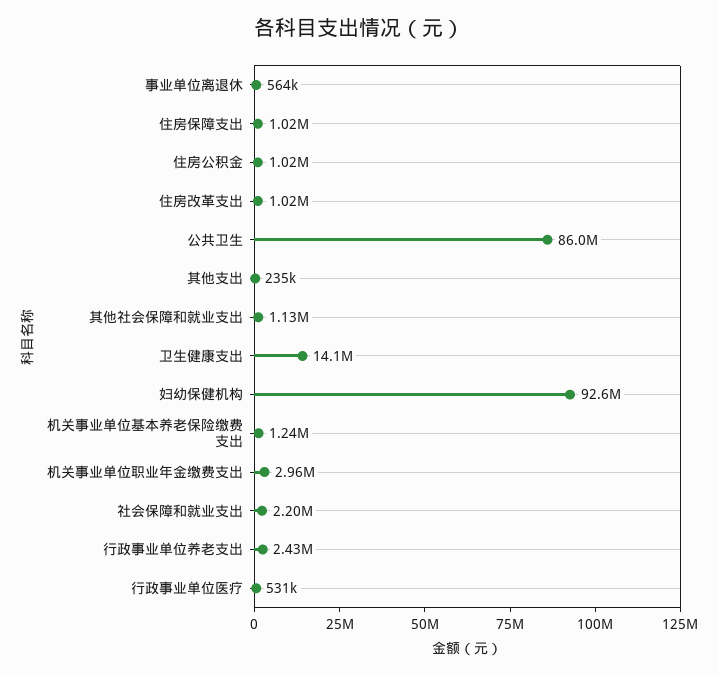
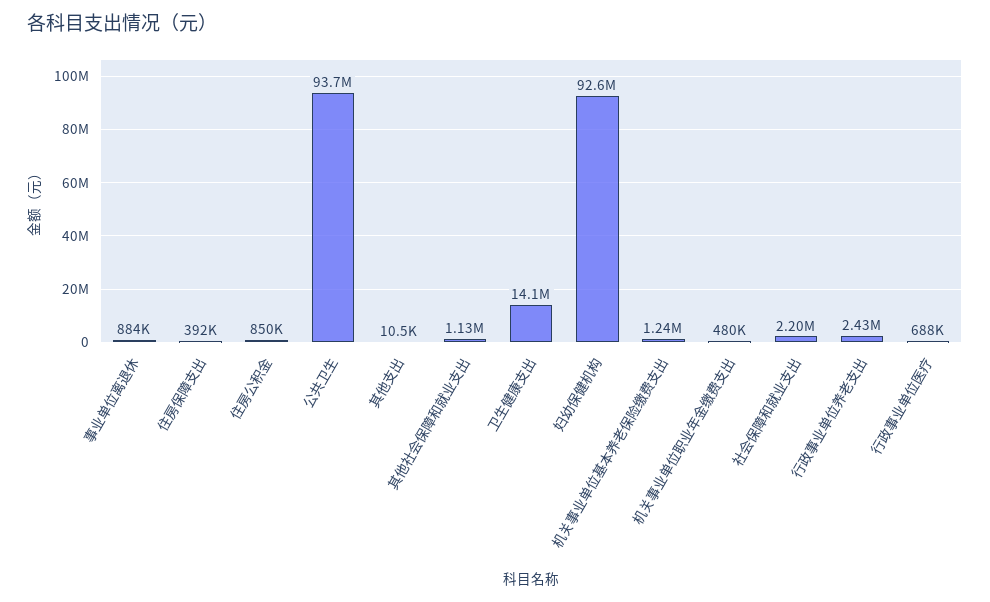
  {
-   "事业单位离退休": 564000,
+   "事业单位离退休": 884000,
-   "住房保障支出": 1020000,
+   "住房保障支出": 392000,
-   "住房公积金": 1020000,
+   "住房公积金": 850000,
-   "住房改革支出": 1020000,
-   "公共卫生": 86000000,
+   "公共卫生": 93700000,
-   "其他支出": 235000,
+   "其他支出": 10500,
    "其他社会保障和就业支出": 1130000,
    "卫生健康支出": 14100000,
    "妇幼保健机构": 92600000,
    "机关事业单位基本养老保险缴费支出": 1240000,
-   "机关事业单位职业年金缴费支出": 2960000,
+   "机关事业单位职业年金缴费支出": 480000,
    "社会保障和就业支出": 2200000,
    "行政事业单位养老支出": 2430000,
-   "行政事业单位医疗": 531000
+   "行政事业单位医疗": 688000
  }

